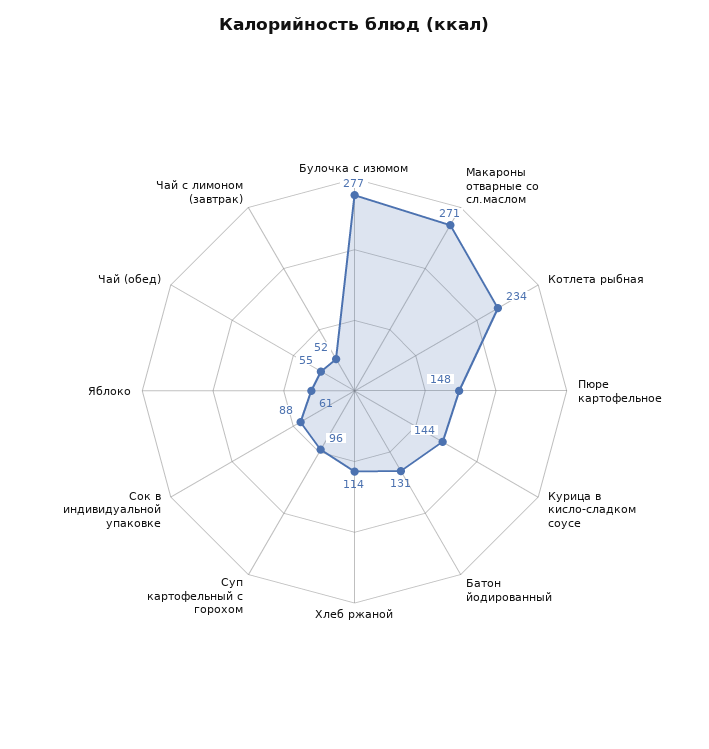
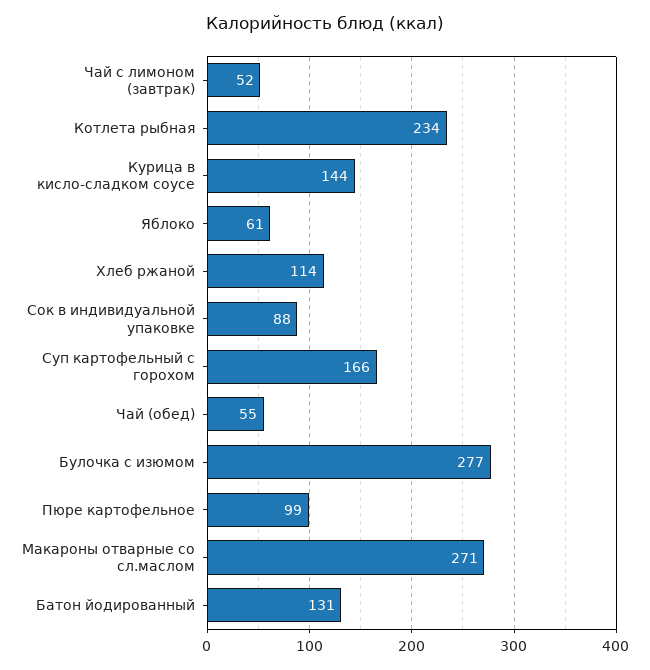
  {
    "Булочка с изюмом": 277,
    "Макароны отварные со сл.маслом": 271,
    "Котлета рыбная": 234,
-   "Пюре картофельное": 148,
+   "Пюре картофельное": 99,
    "Курица в кисло-сладком соусе": 144,
    "Батон йодированный": 131,
    "Хлеб ржаной": 114,
-   "Суп картофельный с горохом": 96,
+   "Суп картофельный с горохом": 166,
    "Сок в индивидуальной упаковке": 88,
    "Яблоко": 61,
    "Чай (обед)": 55,
    "Чай с лимоном (завтрак)": 52
  }

